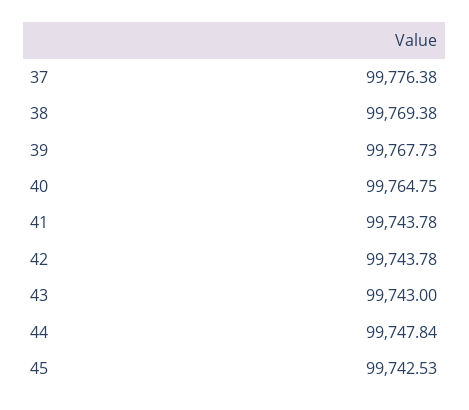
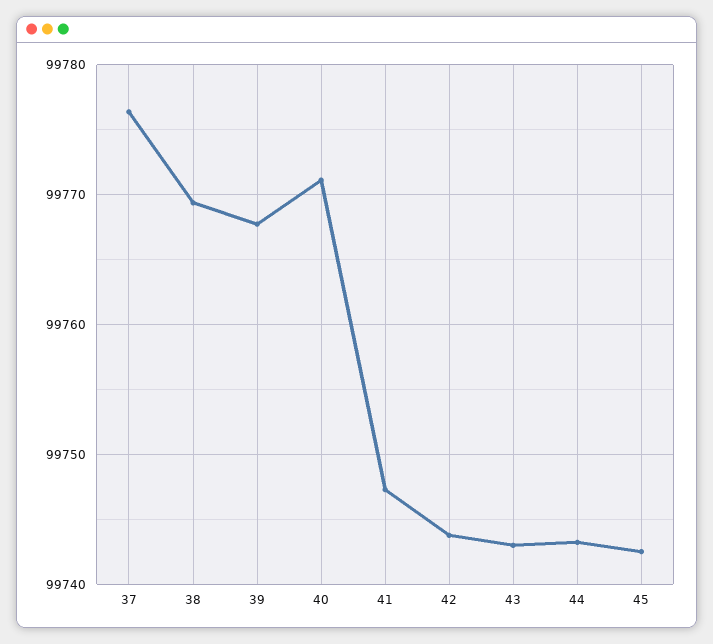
  {
    "37": 99776.38,
    "38": 99769.38,
    "39": 99767.73,
-   "40": 99764.75,
+   "40": 99771,
-   "41": 99743.78,
+   "41": 99747,
    "42": 99743.78,
    "43": 99743,
-   "44": 99747.84,
+   "44": 99743,
    "45": 99742.53
  }

